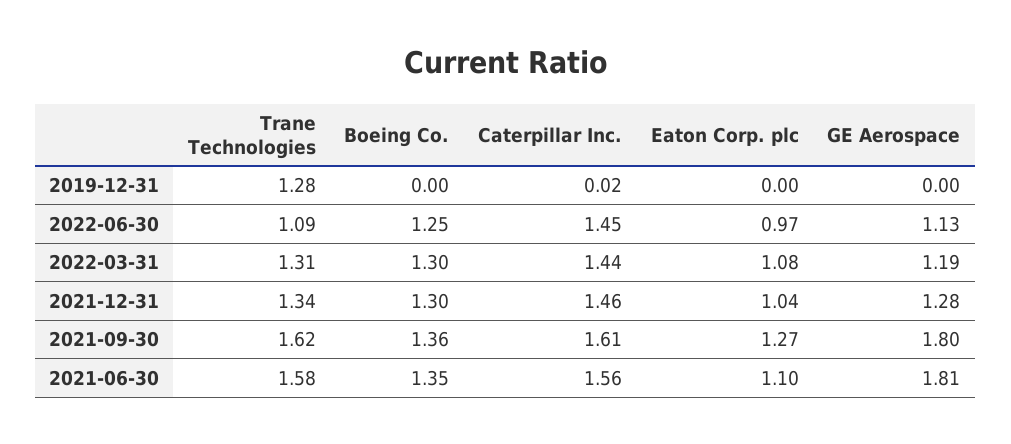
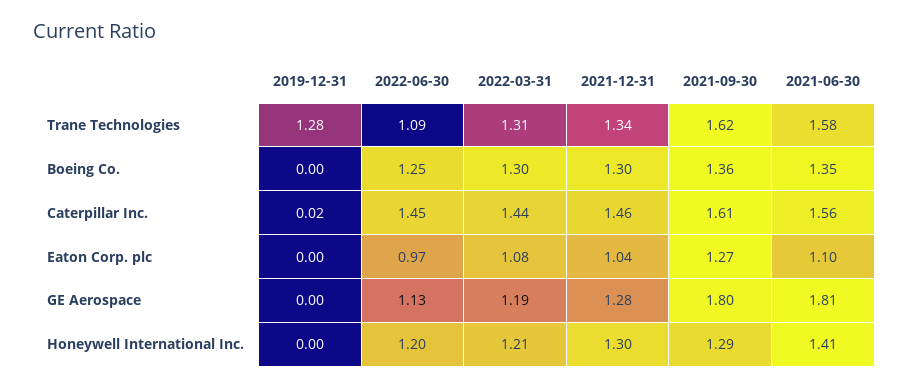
  {
    "Trane Technologies": {
      "2019-12-31": 1.28,
      "2022-06-30": 1.09,
      "2022-03-31": 1.31,
      "2021-12-31": 1.34,
      "2021-09-30": 1.62,
      "2021-06-30": 1.58
    },
    "Boeing Co.": {
      "2019-12-31": 0,
      "2022-06-30": 1.25,
      "2022-03-31": 1.3,
      "2021-12-31": 1.3,
      "2021-09-30": 1.36,
      "2021-06-30": 1.35
    },
    "Caterpillar Inc.": {
      "2019-12-31": 0.02,
      "2022-06-30": 1.45,
      "2022-03-31": 1.44,
      "2021-12-31": 1.46,
      "2021-09-30": 1.61,
      "2021-06-30": 1.56
    },
    "Eaton Corp. plc": {
      "2019-12-31": 0,
      "2022-06-30": 0.97,
      "2022-03-31": 1.08,
      "2021-12-31": 1.04,
      "2021-09-30": 1.27,
      "2021-06-30": 1.1
    },
    "GE Aerospace": {
      "2019-12-31": 0,
      "2022-06-30": 1.13,
      "2022-03-31": 1.19,
      "2021-12-31": 1.28,
      "2021-09-30": 1.8,
      "2021-06-30": 1.81
-   }
+   },
+   "Honeywell International Inc.": {
+     "2019-12-31": 0,
+     "2022-06-30": 1.2,
+     "2022-03-31": 1.21,
+     "2021-12-31": 1.3,
+     "2021-09-30": 1.29,
+     "2021-06-30": 1.41
+   }
  }

